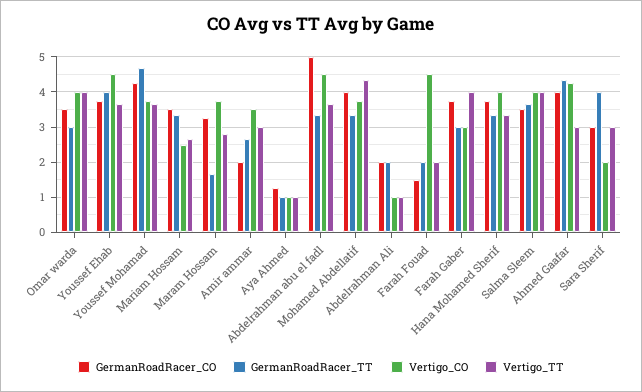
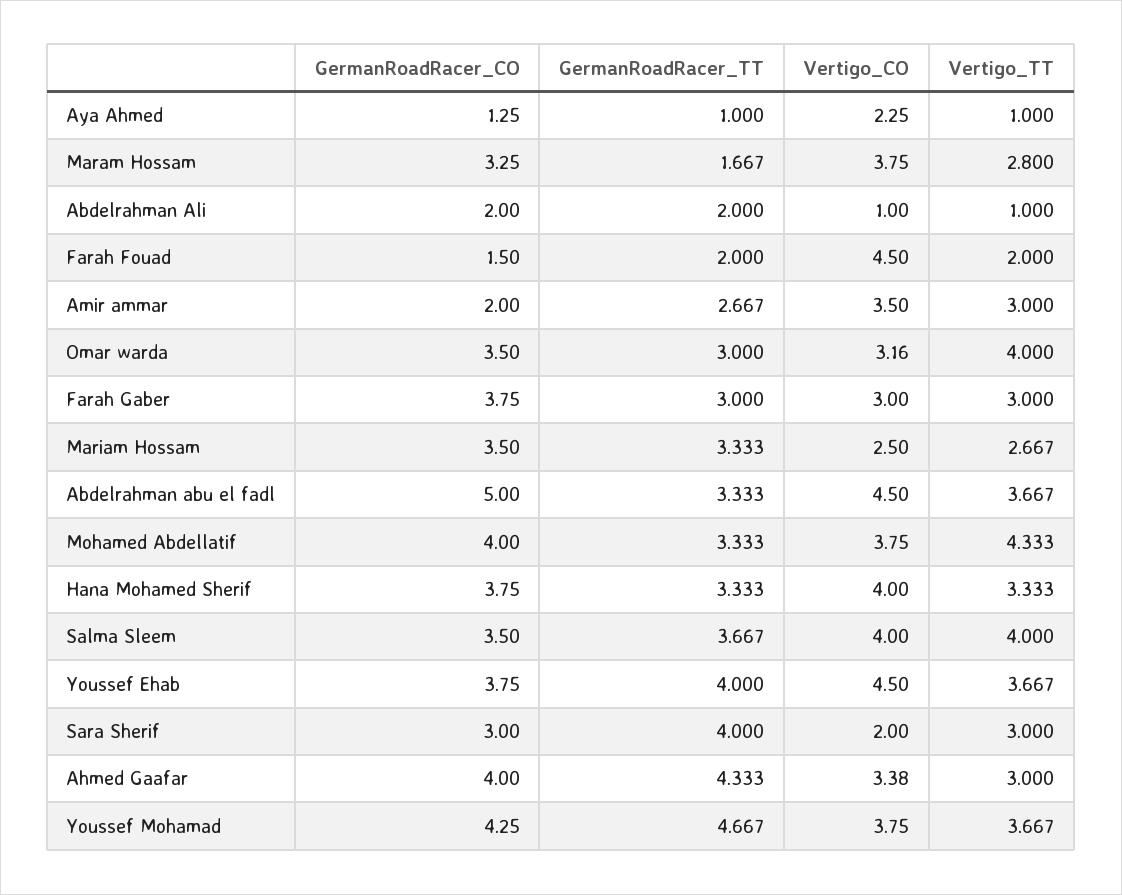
  {
    "GermanRoadRacer_CO": {
      "Omar warda": 3.5,
      "Youssef Ehab": 3.75,
      "Youssef Mohamad": 4.25,
      "Mariam Hossam": 3.5,
      "Maram Hossam": 3.25,
      "Amir ammar": 2,
      "Aya Ahmed": 1.25,
      "Abdelrahman abu el fadl": 5,
      "Mohamed Abdellatif": 4,
      "Abdelrahman Ali": 2,
      "Farah Fouad": 1.5,
      "Farah Gaber": 3.75,
      "Hana Mohamed Sherif": 3.75,
      "Salma Sleem": 3.5,
      "Ahmed Gaafar": 4,
      "Sara Sherif": 3
    },
    "GermanRoadRacer_TT": {
      "Omar warda": 3,
      "Youssef Ehab": 4,
      "Youssef Mohamad": 4.667,
      "Mariam Hossam": 3.333,
      "Maram Hossam": 1.667,
      "Amir ammar": 2.667,
      "Aya Ahmed": 1,
      "Abdelrahman abu el fadl": 3.333,
      "Mohamed Abdellatif": 3.333,
      "Abdelrahman Ali": 2,
      "Farah Fouad": 2,
      "Farah Gaber": 3,
      "Hana Mohamed Sherif": 3.333,
      "Salma Sleem": 3.667,
      "Ahmed Gaafar": 4.333,
      "Sara Sherif": 4
    },
    "Vertigo_CO": {
-     "Omar warda": 4,
+     "Omar warda": 3.16,
      "Youssef Ehab": 4.5,
      "Youssef Mohamad": 3.75,
      "Mariam Hossam": 2.5,
      "Maram Hossam": 3.75,
      "Amir ammar": 3.5,
-     "Aya Ahmed": 1,
+     "Aya Ahmed": 2.25,
      "Abdelrahman abu el fadl": 4.5,
      "Mohamed Abdellatif": 3.75,
      "Abdelrahman Ali": 1,
      "Farah Fouad": 4.5,
      "Farah Gaber": 3,
      "Hana Mohamed Sherif": 4,
      "Salma Sleem": 4,
-     "Ahmed Gaafar": 4.2,
+     "Ahmed Gaafar": 3.38,
      "Sara Sherif": 2
    },
    "Vertigo_TT": {
      "Omar warda": 4,
      "Youssef Ehab": 3.667,
      "Youssef Mohamad": 3.667,
      "Mariam Hossam": 2.667,
      "Maram Hossam": 2.8,
      "Amir ammar": 3,
      "Aya Ahmed": 1,
      "Abdelrahman abu el fadl": 3.667,
      "Mohamed Abdellatif": 4.333,
      "Abdelrahman Ali": 1,
      "Farah Fouad": 2,
-     "Farah Gaber": 4,
+     "Farah Gaber": 3,
      "Hana Mohamed Sherif": 3.333,
      "Salma Sleem": 4,
      "Ahmed Gaafar": 3,
      "Sara Sherif": 3
    }
  }

